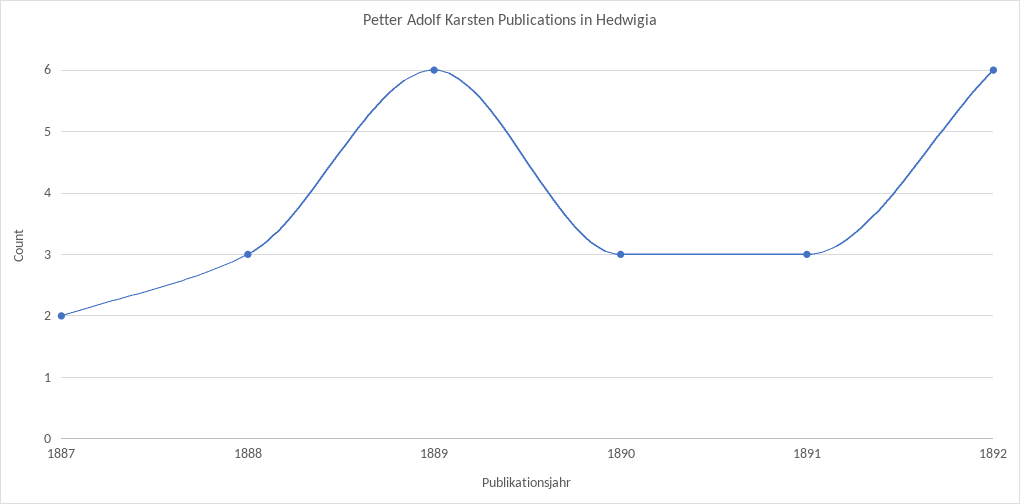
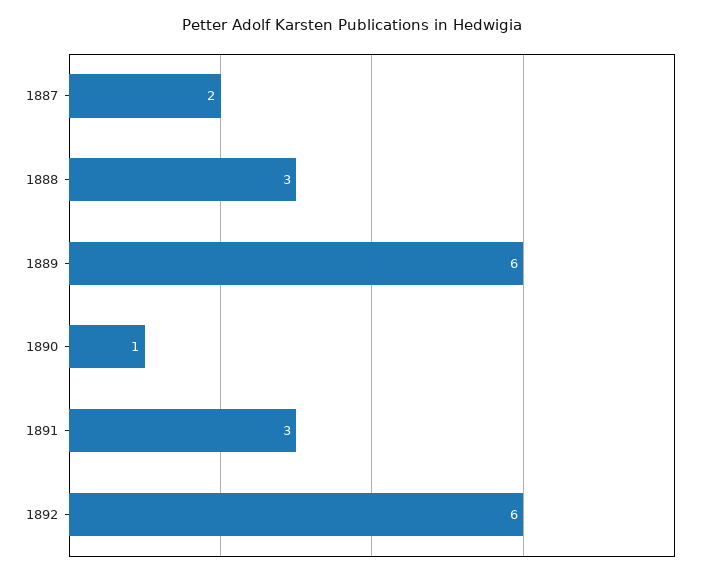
  {
    "1887": 2,
    "1888": 3,
    "1889": 6,
-   "1890": 3,
+   "1890": 1,
    "1891": 3,
    "1892": 6
  }

